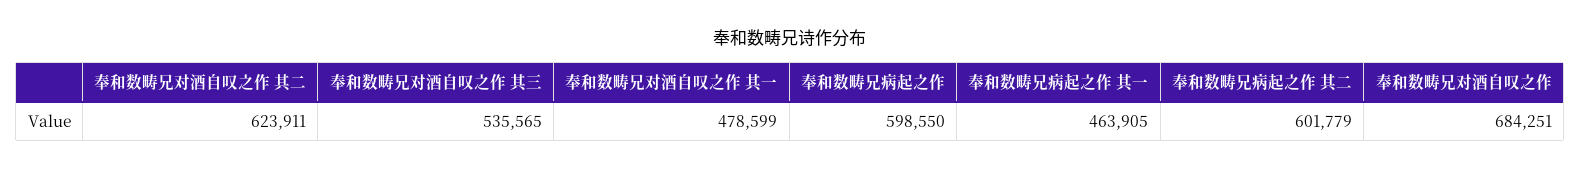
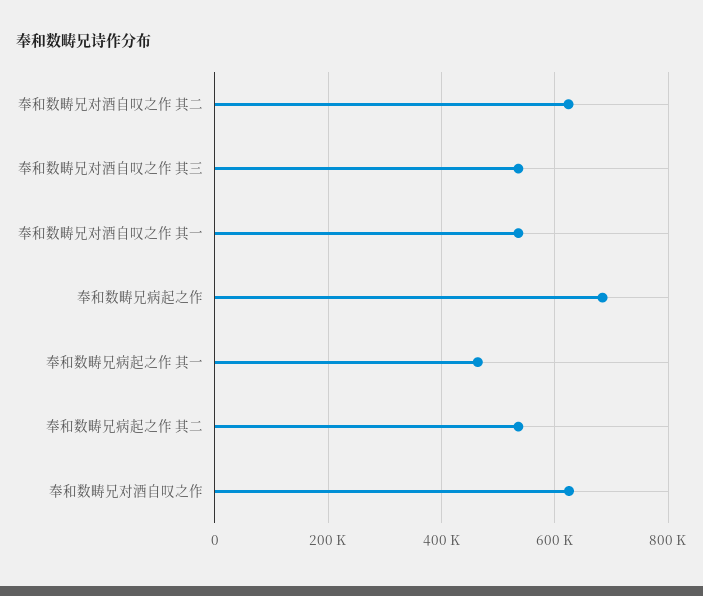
  {
    "奉和数畴兄对酒自叹之作 其二": 623911,
    "奉和数畴兄对酒自叹之作 其三": 535565,
-   "奉和数畴兄对酒自叹之作 其一": 478599,
+   "奉和数畴兄对酒自叹之作 其一": 540000,
-   "奉和数畴兄病起之作": 598550,
+   "奉和数畴兄病起之作": 680000,
    "奉和数畴兄病起之作 其一": 463905,
-   "奉和数畴兄病起之作 其二": 601779,
+   "奉和数畴兄病起之作 其二": 540000,
-   "奉和数畴兄对酒自叹之作": 684251
+   "奉和数畴兄对酒自叹之作": 620000
  }

